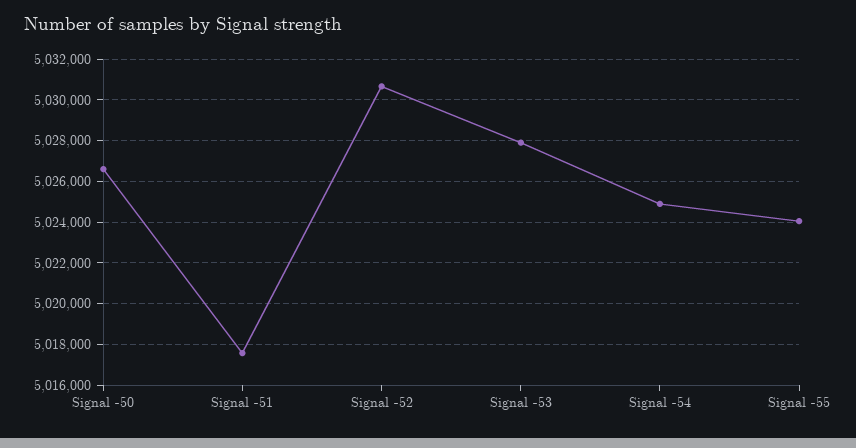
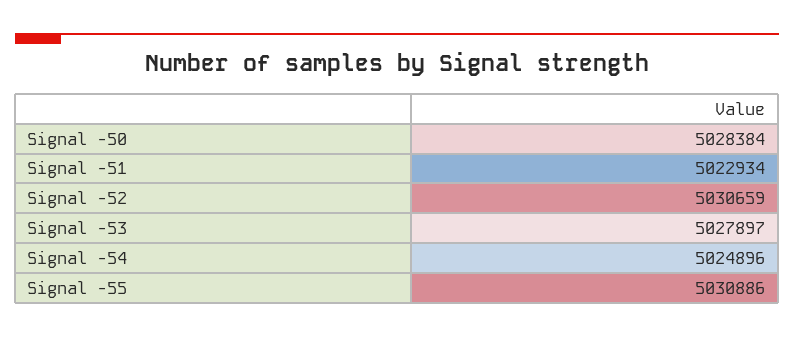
  {
-   "Signal -50": 5026500,
+   "Signal -50": 5028384,
-   "Signal -51": 5017500,
+   "Signal -51": 5022934,
    "Signal -52": 5030659,
    "Signal -53": 5027897,
    "Signal -54": 5024896,
-   "Signal -55": 5024000
+   "Signal -55": 5030886
  }

